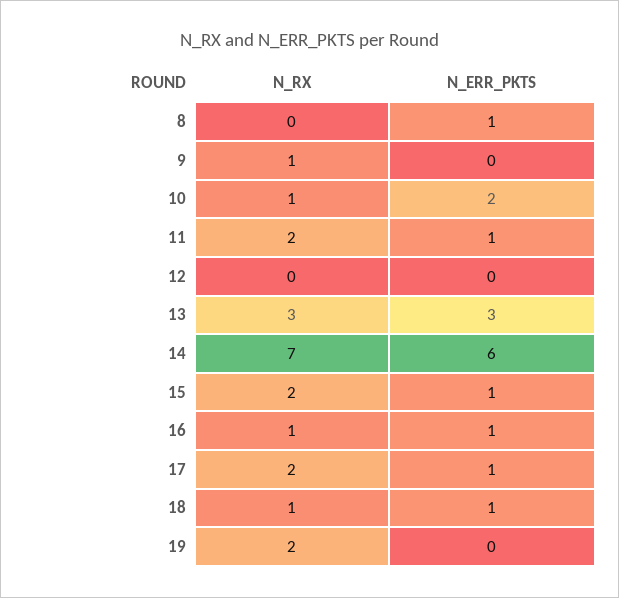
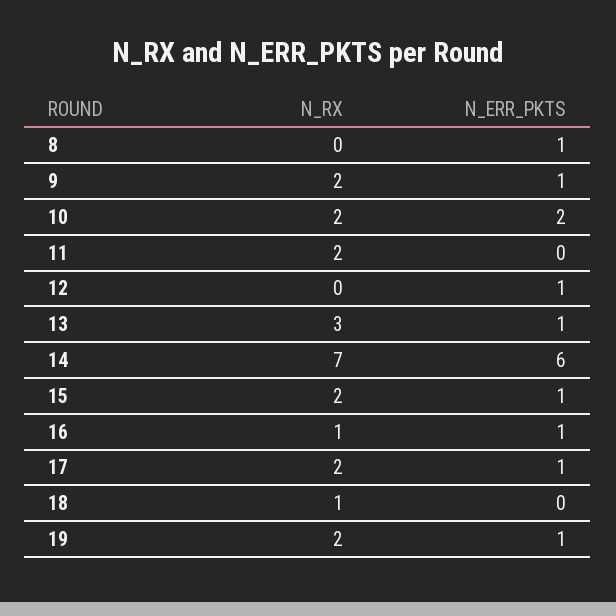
  {
    "N_RX": {
      "8": 0,
-     "9": 1,
+     "9": 2,
-     "10": 1,
+     "10": 2,
      "11": 2,
      "12": 0,
      "13": 3,
      "14": 7,
      "15": 2,
      "16": 1,
      "17": 2,
      "18": 1,
      "19": 2
    },
    "N_ERR_PKTS": {
      "8": 1,
-     "9": 0,
+     "9": 1,
      "10": 2,
-     "11": 1,
+     "11": 0,
-     "12": 0,
+     "12": 1,
-     "13": 3,
+     "13": 1,
      "14": 6,
      "15": 1,
      "16": 1,
      "17": 1,
-     "18": 1,
+     "18": 0,
-     "19": 0
+     "19": 1
    }
  }

